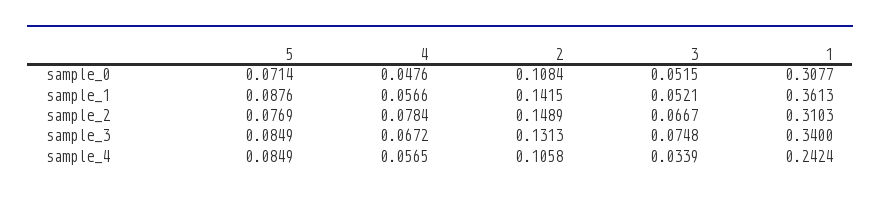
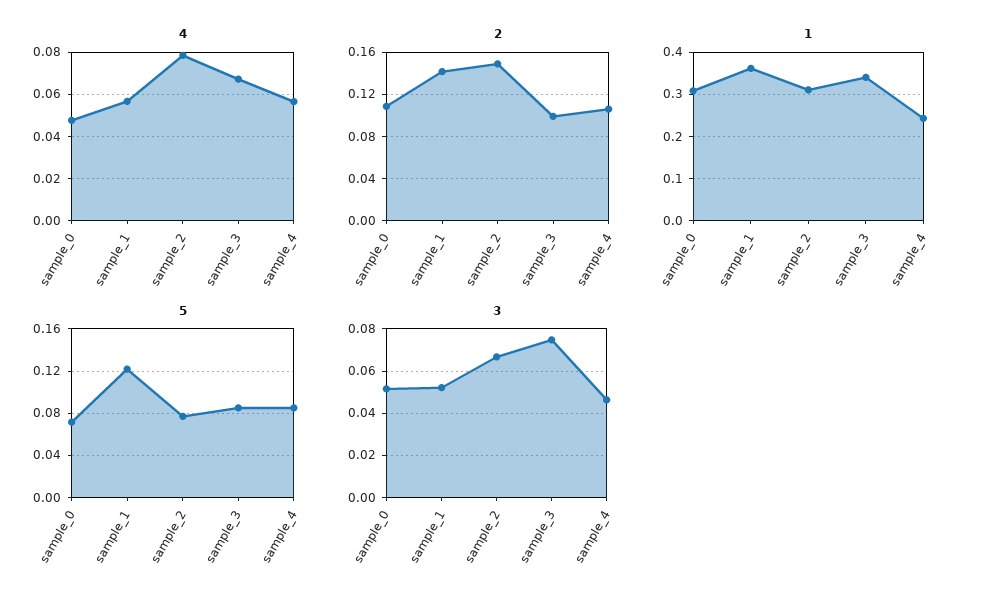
  {
    "5": {
      "sample_0": 0.0714,
-     "sample_1": 0.0876,
+     "sample_1": 0.12,
      "sample_2": 0.0769,
      "sample_3": 0.0849,
      "sample_4": 0.0849
    },
    "4": {
      "sample_0": 0.0476,
      "sample_1": 0.0566,
      "sample_2": 0.0784,
      "sample_3": 0.0672,
      "sample_4": 0.0565
    },
    "2": {
      "sample_0": 0.1084,
      "sample_1": 0.1415,
      "sample_2": 0.1489,
-     "sample_3": 0.1313,
+     "sample_3": 0.1,
      "sample_4": 0.1058
    },
    "3": {
      "sample_0": 0.0515,
      "sample_1": 0.0521,
      "sample_2": 0.0667,
      "sample_3": 0.0748,
-     "sample_4": 0.0339
+     "sample_4": 0.045
    },
    "1": {
      "sample_0": 0.3077,
      "sample_1": 0.3613,
      "sample_2": 0.3103,
      "sample_3": 0.34,
      "sample_4": 0.2424
    }
  }

